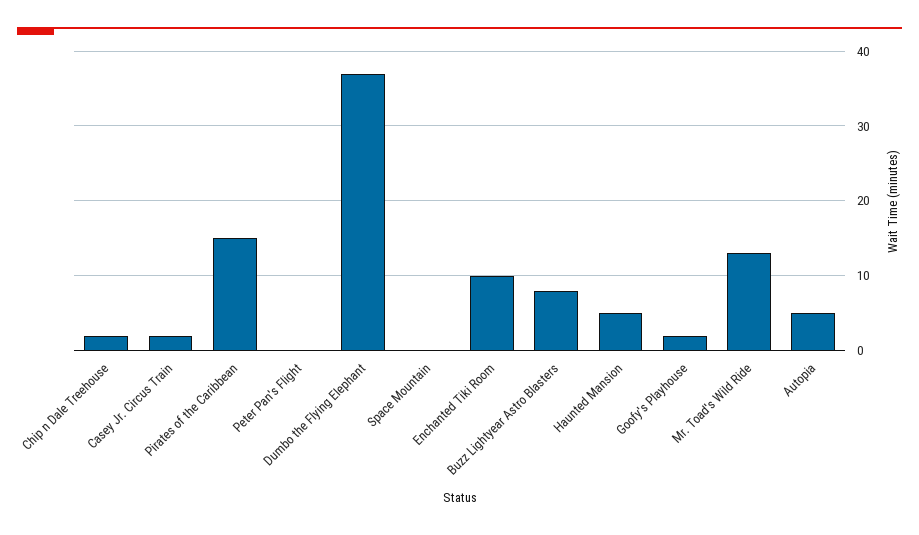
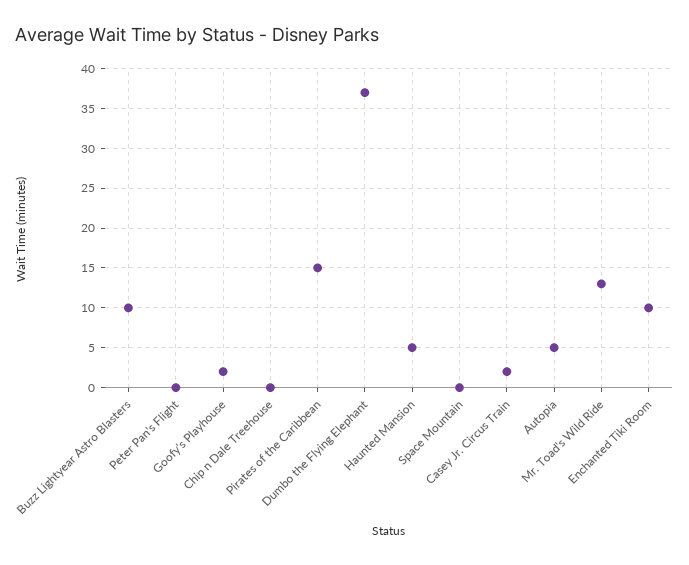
  {
-   "Chip n Dale Treehouse": 2,
+   "Chip n Dale Treehouse": 0,
    "Casey Jr. Circus Train": 2,
    "Pirates of the Caribbean": 15,
    "Peter Pan's Flight": 0,
    "Dumbo the Flying Elephant": 37,
    "Space Mountain": 0,
    "Enchanted Tiki Room": 10,
-   "Buzz Lightyear Astro Blasters": 8,
+   "Buzz Lightyear Astro Blasters": 10,
    "Haunted Mansion": 5,
    "Goofy's Playhouse": 2,
    "Mr. Toad's Wild Ride": 13,
    "Autopia": 5
  }

